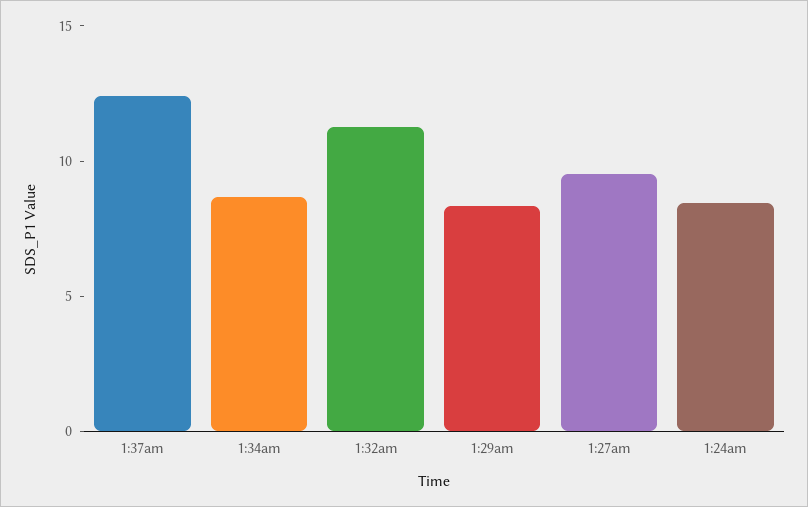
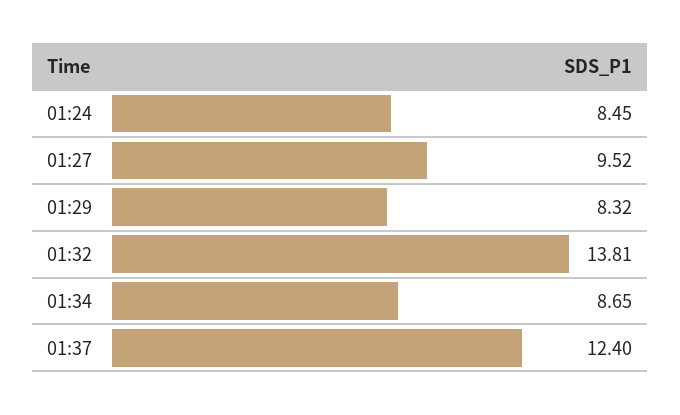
  {
    "1:37am": 12.4,
    "1:34am": 8.65,
-   "1:32am": 11,
+   "1:32am": 13.81,
    "1:29am": 8.32,
    "1:27am": 9.52,
    "1:24am": 8.45
  }

